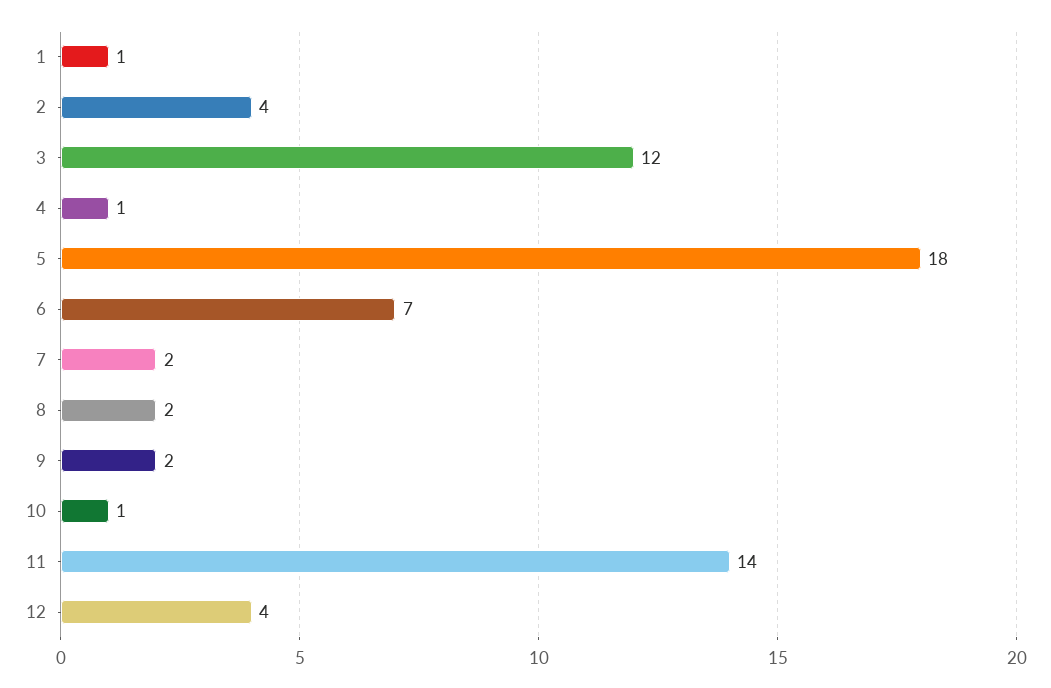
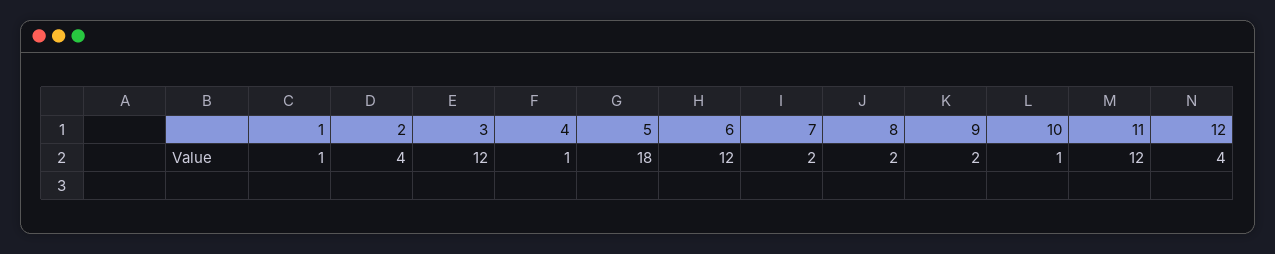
  {
    "1": 1,
    "2": 4,
    "3": 12,
    "4": 1,
    "5": 18,
-   "6": 7,
+   "6": 12,
    "7": 2,
    "8": 2,
    "9": 2,
    "10": 1,
-   "11": 14,
+   "11": 12,
    "12": 4
  }

